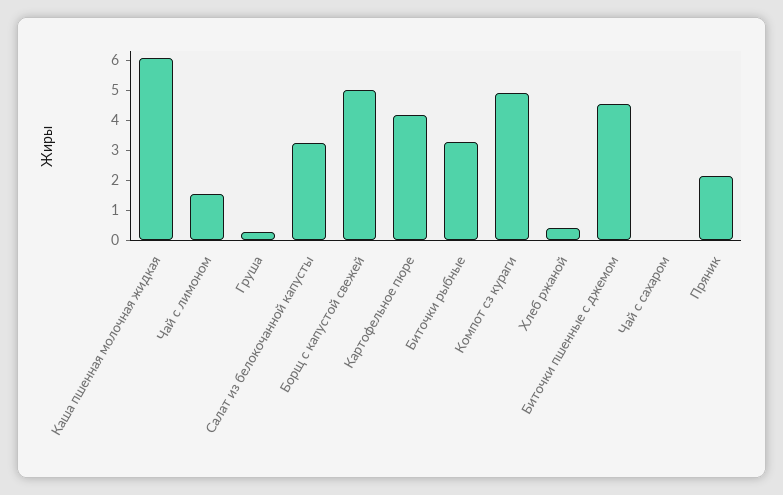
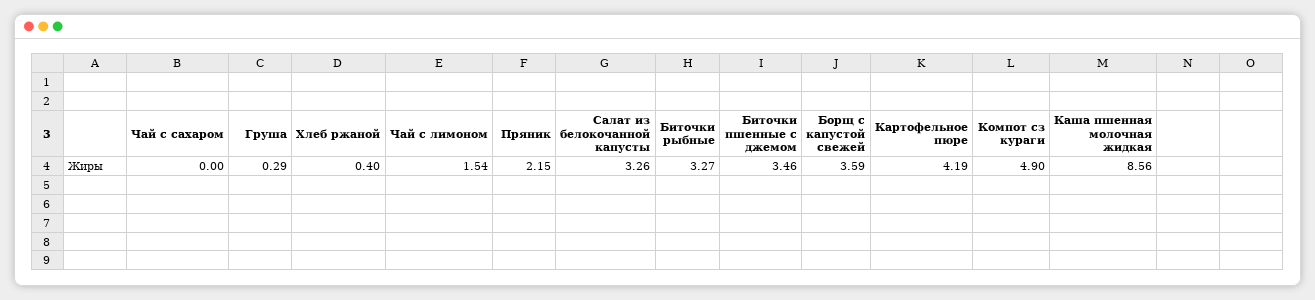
  {
-   "Каша пшенная молочная жидкая": 6,
+   "Каша пшенная молочная жидкая": 8.56,
    "Чай с лимоном": 1.54,
    "Груша": 0.29,
    "Салат из белокочанной капусты": 3.26,
-   "Борщ с капустой свежей": 5,
+   "Борщ с капустой свежей": 3.59,
    "Картофельное пюре": 4.19,
    "Биточки рыбные": 3.27,
    "Компот сз кураги": 4.9,
    "Хлеб ржаной": 0.4,
-   "Биточки пшенные с джемом": 4.5,
+   "Биточки пшенные с джемом": 3.46,
    "Чай с сахаром": 0,
    "Пряник": 2.15
  }

